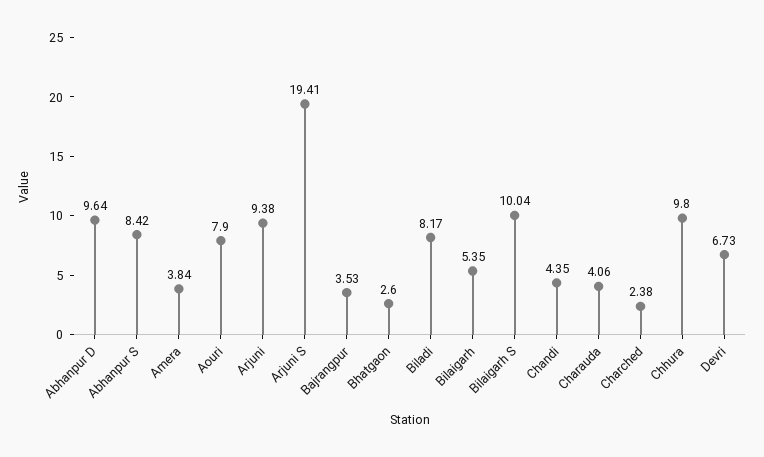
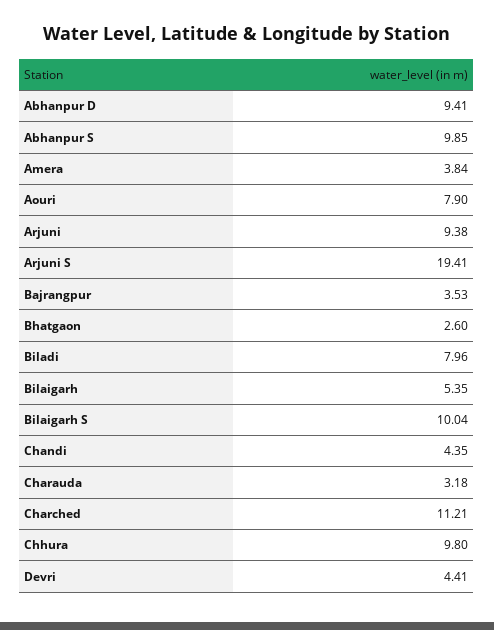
  {
-   "Abhanpur D": 9.64,
+   "Abhanpur D": 9.41,
-   "Abhanpur S": 8.42,
+   "Abhanpur S": 9.85,
    "Amera": 3.84,
    "Aouri": 7.9,
    "Arjuni": 9.38,
    "Arjuni S": 19.41,
    "Bajrangpur": 3.53,
    "Bhatgaon": 2.6,
-   "Biladi": 8.17,
+   "Biladi": 7.96,
    "Bilaigarh": 5.35,
    "Bilaigarh S": 10.04,
    "Chandi": 4.35,
-   "Charauda": 4.06,
+   "Charauda": 3.18,
-   "Charched": 2.38,
+   "Charched": 11.21,
    "Chhura": 9.8,
-   "Devri": 6.73
+   "Devri": 4.41
  }

